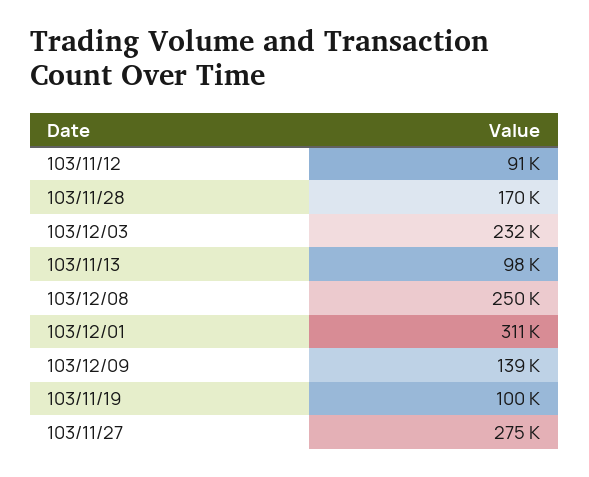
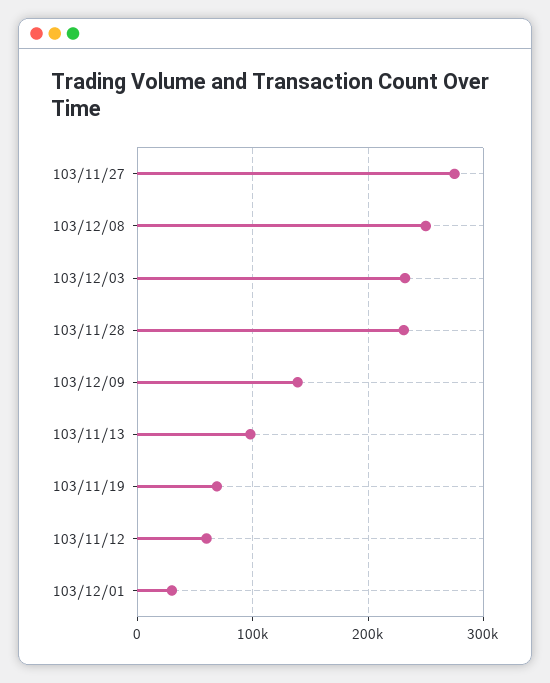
  {
-   "103/11/12": 91000,
+   "103/11/12": 60000,
-   "103/11/28": 170000,
+   "103/11/28": 230000,
    "103/12/03": 232000,
    "103/11/13": 98000,
    "103/12/08": 250000,
-   "103/12/01": 311000,
+   "103/12/01": 30000,
    "103/12/09": 139000,
-   "103/11/19": 100000,
+   "103/11/19": 70000,
    "103/11/27": 275000
  }

